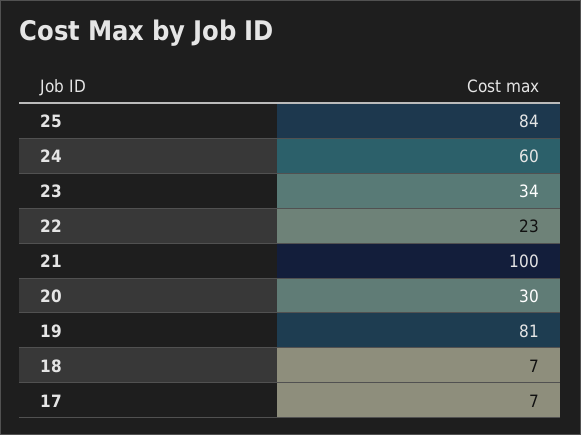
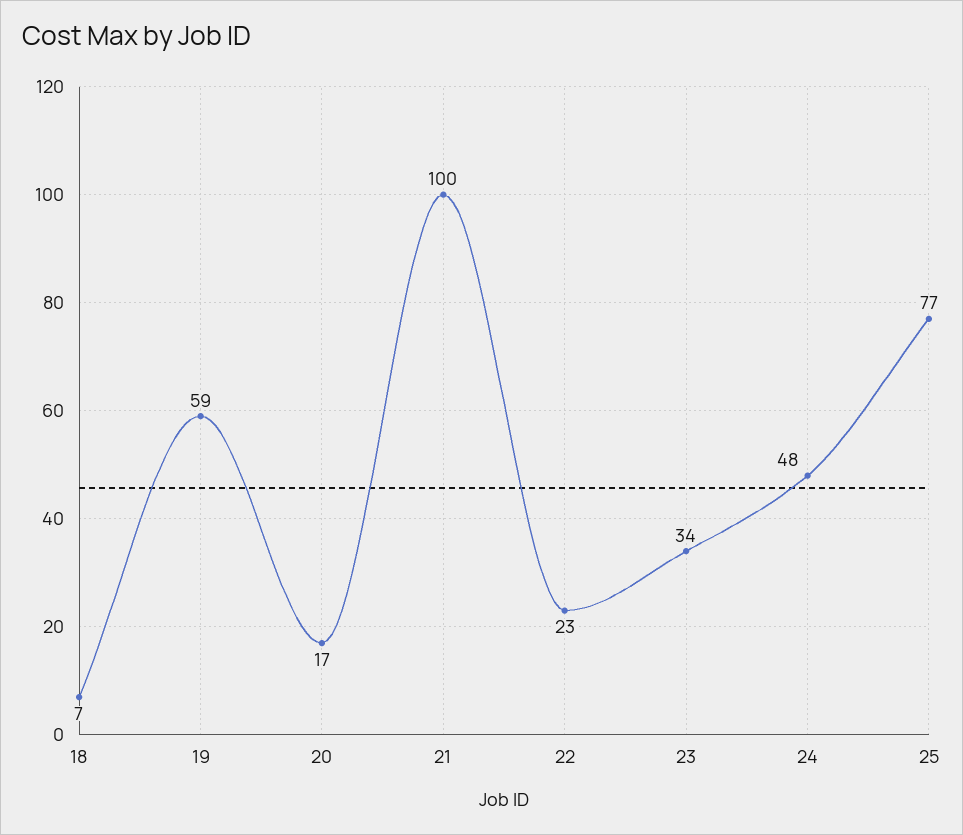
  {
-   "25": 84,
+   "25": 77,
-   "24": 60,
+   "24": 48,
    "23": 34,
    "22": 23,
    "21": 100,
-   "20": 30,
+   "20": 17,
-   "19": 81,
+   "19": 59,
-   "18": 7,
+   "18": 7
-   "17": 7
  }

